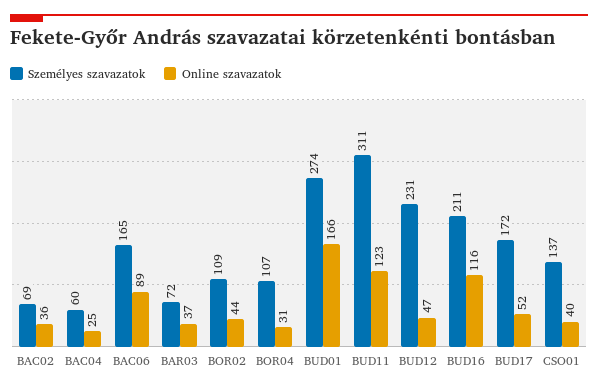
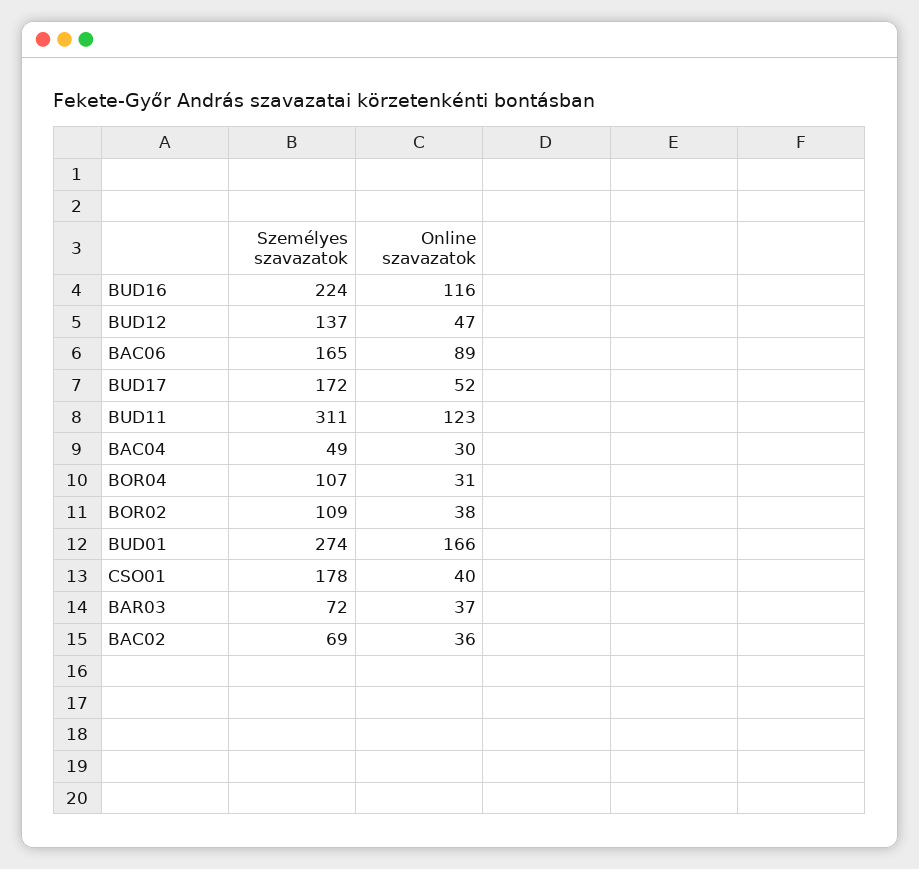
  {
    "Személyes szavazatok": {
      "BAC02": 69,
-     "BAC04": 60,
+     "BAC04": 49,
      "BAC06": 165,
      "BAR03": 72,
      "BOR02": 109,
      "BOR04": 107,
      "BUD01": 274,
      "BUD11": 311,
-     "BUD12": 231,
+     "BUD12": 137,
-     "BUD16": 211,
+     "BUD16": 224,
      "BUD17": 172,
-     "CSO01": 137
+     "CSO01": 178
    },
    "Online szavazatok": {
      "BAC02": 36,
-     "BAC04": 25,
+     "BAC04": 30,
      "BAC06": 89,
      "BAR03": 37,
-     "BOR02": 44,
+     "BOR02": 38,
      "BOR04": 31,
      "BUD01": 166,
      "BUD11": 123,
      "BUD12": 47,
      "BUD16": 116,
      "BUD17": 52,
      "CSO01": 40
    }
  }

